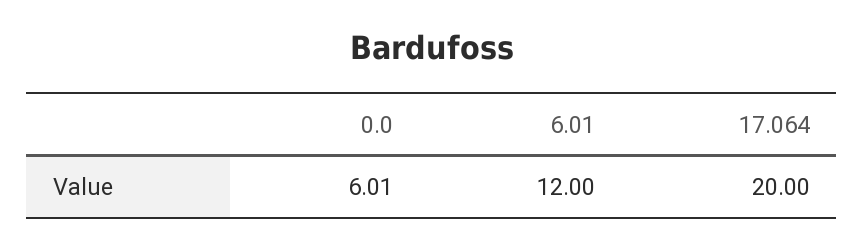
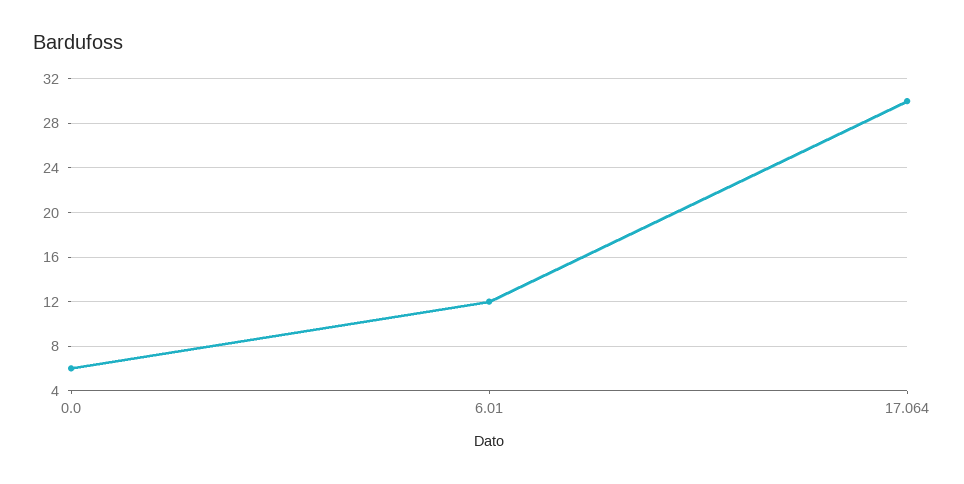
  {
    "0.0": 6.01,
    "6.01": 12,
-   "17.064": 20
+   "17.064": 30
  }

